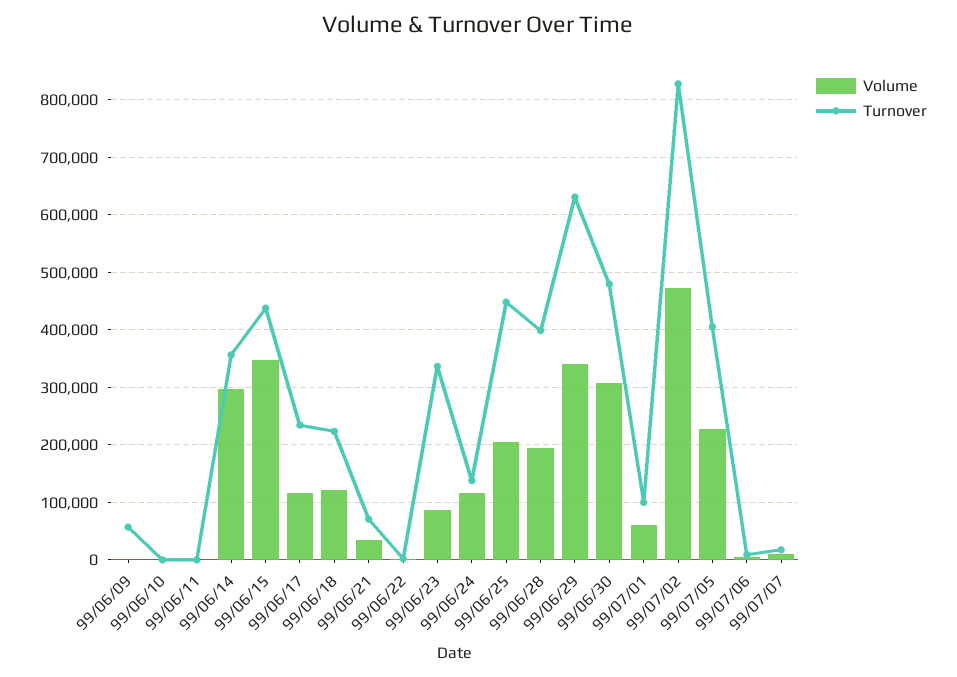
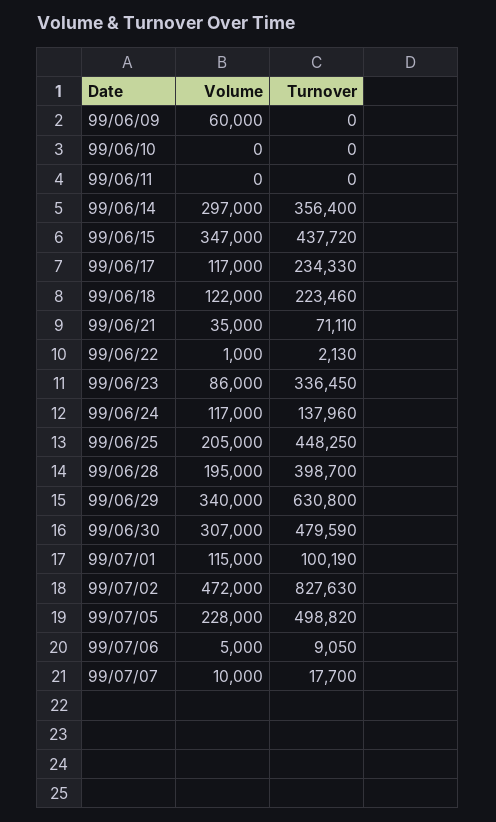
  {
    "Volume": {
-     "99/06/09": 0,
+     "99/06/09": 60000,
      "99/06/10": 0,
      "99/06/11": 0,
      "99/06/14": 297000,
      "99/06/15": 347000,
      "99/06/17": 117000,
      "99/06/18": 122000,
      "99/06/21": 35000,
      "99/06/22": 1000,
      "99/06/23": 86000,
      "99/06/24": 117000,
      "99/06/25": 205000,
      "99/06/28": 195000,
      "99/06/29": 340000,
      "99/06/30": 307000,
-     "99/07/01": 60000,
+     "99/07/01": 115000,
      "99/07/02": 472000,
      "99/07/05": 228000,
      "99/07/06": 5000,
      "99/07/07": 10000
    },
    "Turnover": {
-     "99/06/09": 60000,
+     "99/06/09": 0,
      "99/06/10": 0,
      "99/06/11": 0,
      "99/06/14": 356400,
      "99/06/15": 437720,
      "99/06/17": 234330,
      "99/06/18": 223460,
      "99/06/21": 71110,
      "99/06/22": 2130,
      "99/06/23": 336450,
      "99/06/24": 137960,
      "99/06/25": 448250,
      "99/06/28": 398700,
      "99/06/29": 630800,
      "99/06/30": 479590,
      "99/07/01": 100190,
      "99/07/02": 827630,
-     "99/07/05": 400000,
+     "99/07/05": 498820,
      "99/07/06": 9050,
      "99/07/07": 17700
    }
  }

